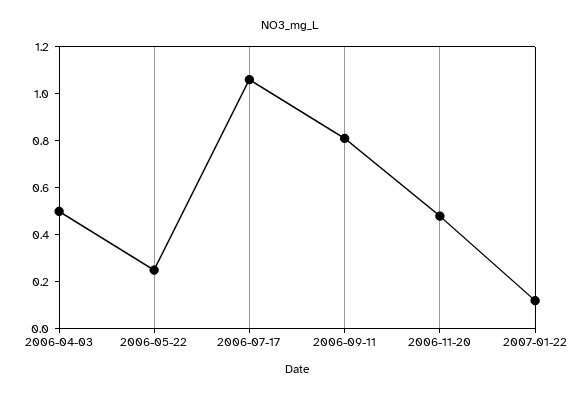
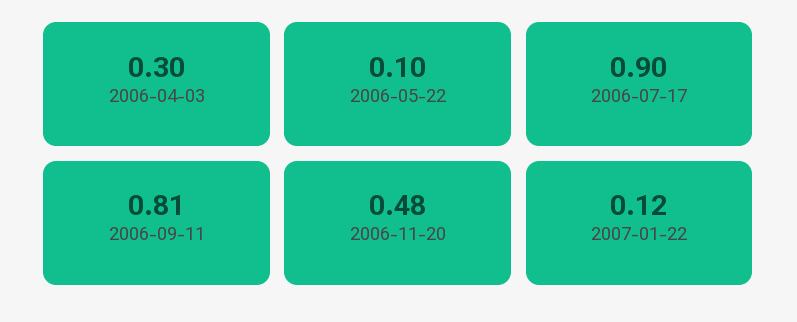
  {
-   "2006-04-03": 0.5,
+   "2006-04-03": 0.3,
-   "2006-05-22": 0.25,
+   "2006-05-22": 0.1,
-   "2006-07-17": 1.05,
+   "2006-07-17": 0.9,
    "2006-09-11": 0.81,
    "2006-11-20": 0.48,
    "2007-01-22": 0.12
  }

